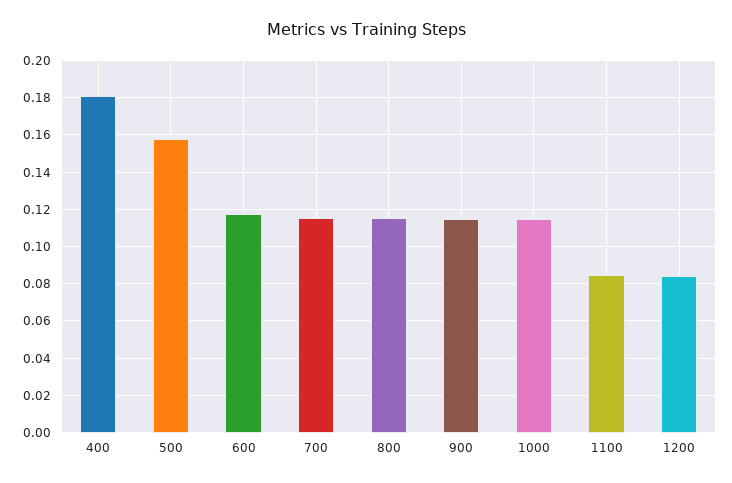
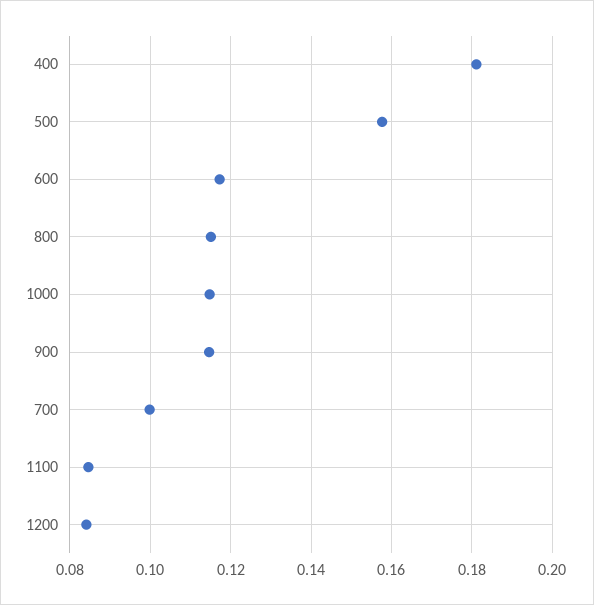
  {
    "400": 0.182,
    "500": 0.158,
    "600": 0.118,
-   "700": 0.115,
+   "700": 0.1,
    "800": 0.116,
    "900": 0.114,
    "1000": 0.114,
    "1100": 0.084,
    "1200": 0.084
  }

